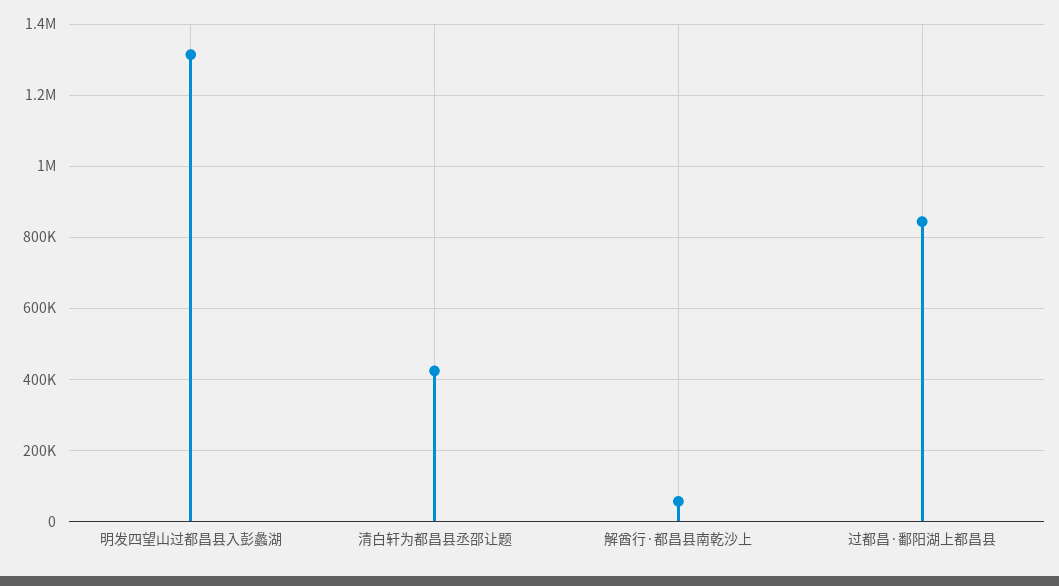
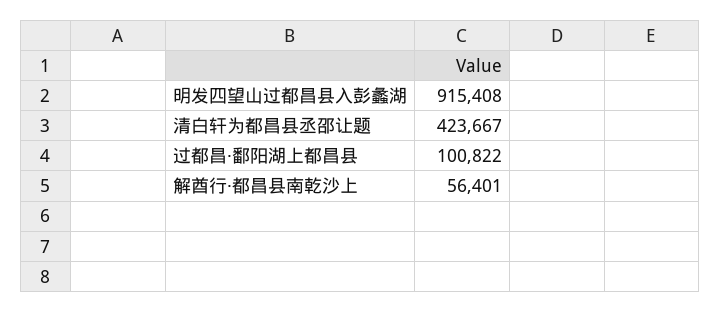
  {
-   "明发四望山过都昌县入彭蠡湖": 1320000,
+   "明发四望山过都昌县入彭蠡湖": 915408,
    "清白轩为都昌县丞邵让题": 423667,
    "解酋行·都昌县南乾沙上": 56401,
-   "过都昌·鄱阳湖上都昌县": 840000
+   "过都昌·鄱阳湖上都昌县": 100822
  }

